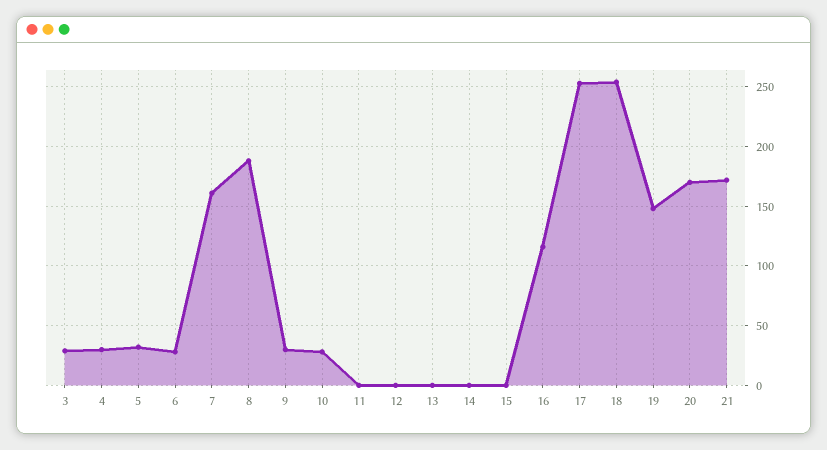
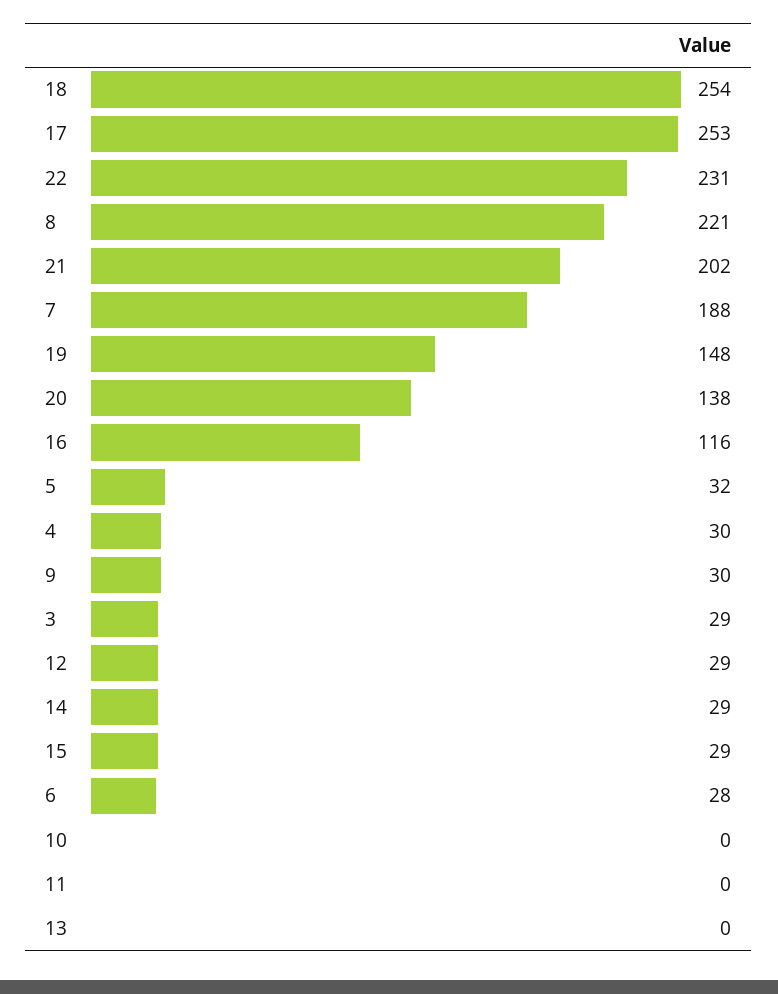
  {
    "3": 29,
    "4": 30,
    "5": 32,
    "6": 28,
-   "7": 160,
+   "7": 188,
-   "8": 190,
+   "8": 221,
    "9": 30,
-   "10": 30,
+   "10": 0,
    "11": 0,
-   "12": 0,
+   "12": 29,
    "13": 0,
-   "14": 0,
+   "14": 29,
-   "15": 0,
+   "15": 29,
    "16": 116,
    "17": 253,
    "18": 254,
    "19": 148,
-   "20": 170,
+   "20": 138,
-   "21": 170
+   "21": 202,
+   "22": 231
  }

